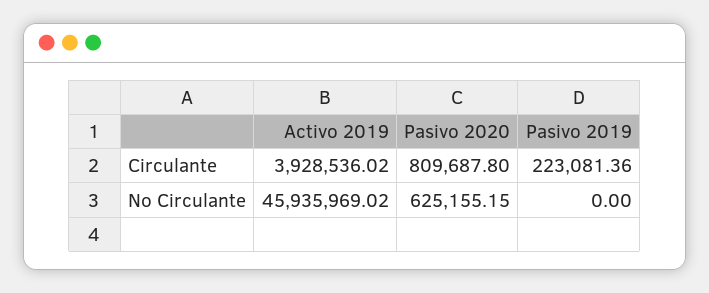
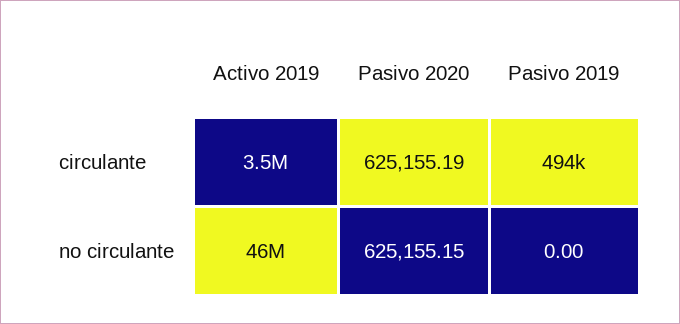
  {
    "Activo 2019": {
-     "Circulante": 3928536.02,
+     "Circulante": 3500000,
      "No Circulante": 45935969.02
    },
    "Pasivo 2020": {
-     "Circulante": 809687.8,
+     "Circulante": 625155.19,
      "No Circulante": 625155.15
    },
    "Pasivo 2019": {
-     "Circulante": 223081.36,
+     "Circulante": 494000,
      "No Circulante": 0
    }
  }

